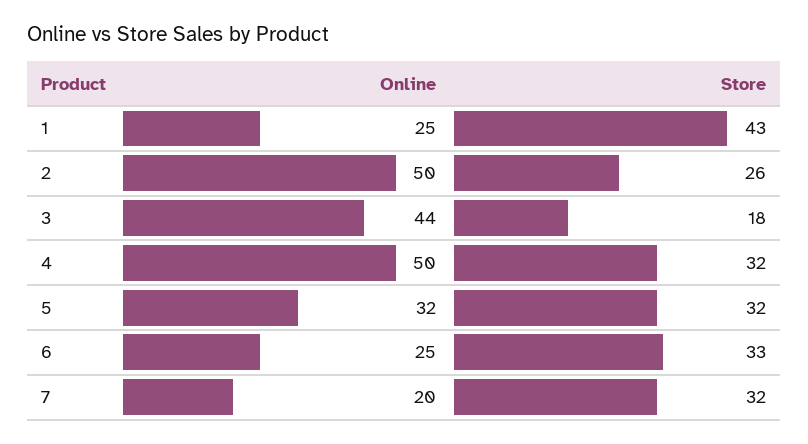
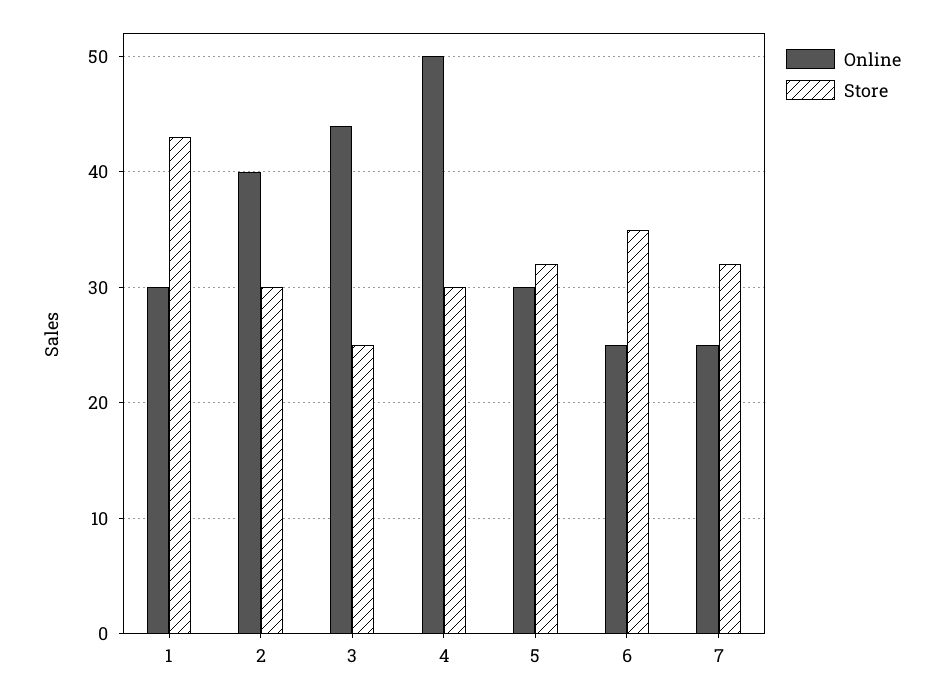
  {
    "Online": {
-     "1": 25,
+     "1": 30,
-     "2": 50,
+     "2": 40,
      "3": 44,
      "4": 50,
-     "5": 32,
+     "5": 30,
      "6": 25,
-     "7": 20
+     "7": 25
    },
    "Store": {
      "1": 43,
-     "2": 26,
+     "2": 30,
-     "3": 18,
+     "3": 25,
-     "4": 32,
+     "4": 30,
      "5": 32,
-     "6": 33,
+     "6": 35,
      "7": 32
    }
  }

